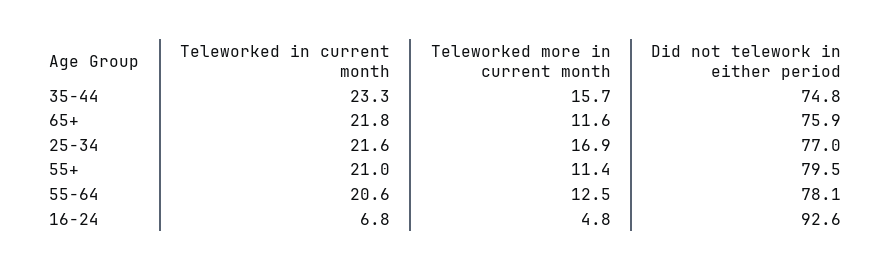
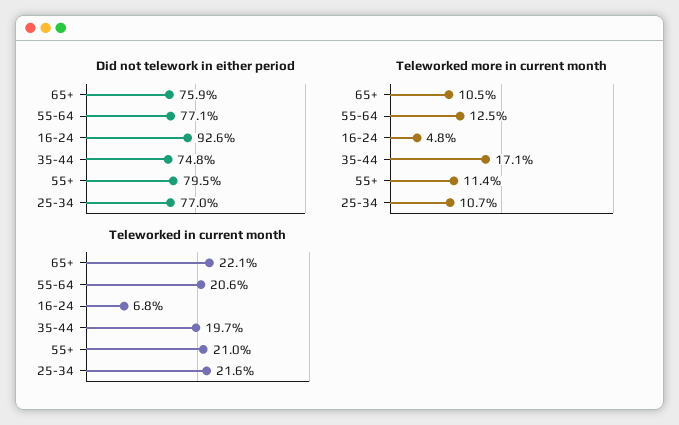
  {
    "Teleworked in current month": {
-     "35-44": 23.3,
+     "35-44": 19.7,
-     "65+": 21.8,
+     "65+": 22.1,
      "25-34": 21.6,
      "55+": 21,
      "55-64": 20.6,
      "16-24": 6.8
    },
    "Teleworked more in current month": {
-     "35-44": 15.7,
+     "35-44": 17.1,
-     "65+": 11.6,
+     "65+": 10.5,
-     "25-34": 16.9,
+     "25-34": 10.7,
      "55+": 11.4,
      "55-64": 12.5,
      "16-24": 4.8
    },
    "Did not telework in either period": {
      "35-44": 74.8,
      "65+": 75.9,
      "25-34": 77,
      "55+": 79.5,
-     "55-64": 78.1,
+     "55-64": 77.1,
      "16-24": 92.6
    }
  }

